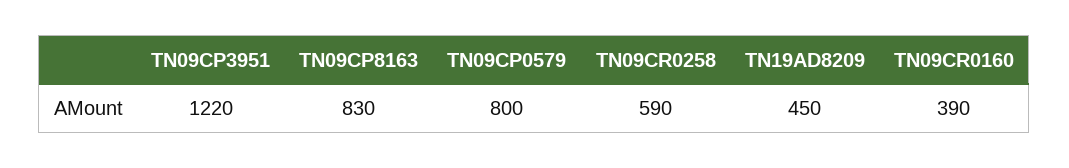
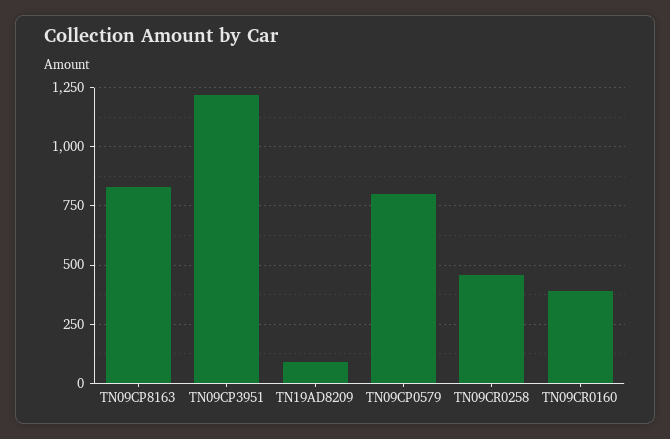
  {
    "TN09CP3951": 1220,
    "TN09CP8163": 830,
    "TN09CP0579": 800,
-   "TN09CR0258": 590,
+   "TN09CR0258": 450,
-   "TN19AD8209": 450,
+   "TN19AD8209": 100,
    "TN09CR0160": 390
  }

